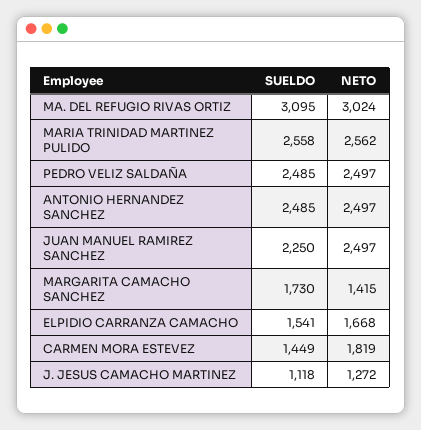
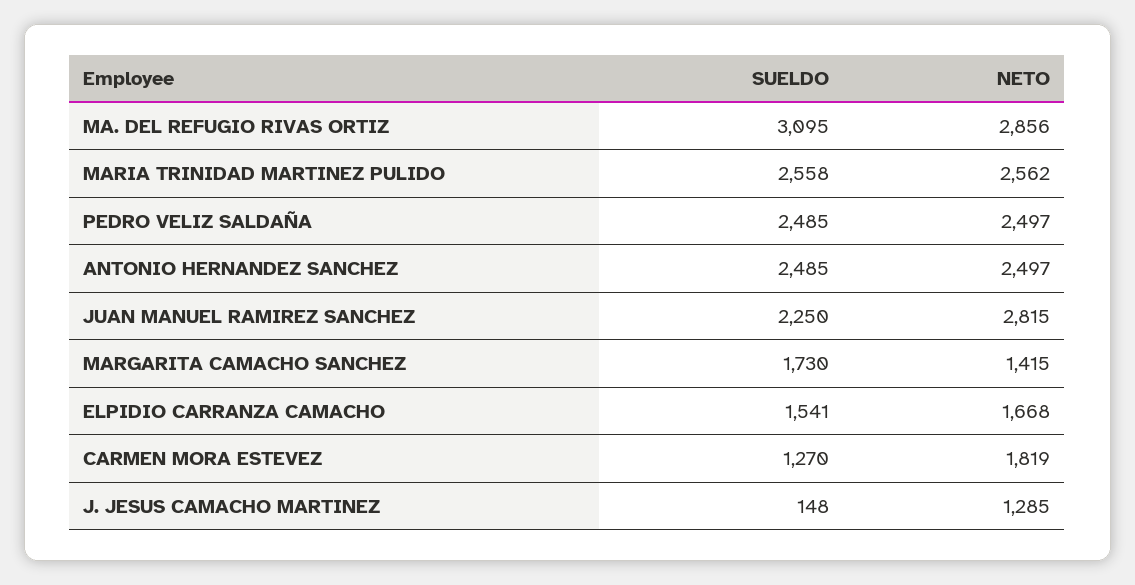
  {
    "SUELDO": {
      "MA. DEL REFUGIO RIVAS ORTIZ": 3095,
      "MARIA TRINIDAD MARTINEZ PULIDO": 2558,
      "PEDRO VELIZ SALDAÑA": 2485,
      "ANTONIO HERNANDEZ SANCHEZ": 2485,
      "JUAN MANUEL RAMIREZ SANCHEZ": 2250,
      "MARGARITA CAMACHO SANCHEZ": 1730,
      "ELPIDIO CARRANZA CAMACHO": 1541,
-     "CARMEN MORA ESTEVEZ": 1449,
+     "CARMEN MORA ESTEVEZ": 1270,
-     "J. JESUS CAMACHO MARTINEZ": 1118
+     "J. JESUS CAMACHO MARTINEZ": 148
    },
    "NETO": {
-     "MA. DEL REFUGIO RIVAS ORTIZ": 3024,
+     "MA. DEL REFUGIO RIVAS ORTIZ": 2856,
      "MARIA TRINIDAD MARTINEZ PULIDO": 2562,
      "PEDRO VELIZ SALDAÑA": 2497,
      "ANTONIO HERNANDEZ SANCHEZ": 2497,
-     "JUAN MANUEL RAMIREZ SANCHEZ": 2497,
+     "JUAN MANUEL RAMIREZ SANCHEZ": 2815,
      "MARGARITA CAMACHO SANCHEZ": 1415,
      "ELPIDIO CARRANZA CAMACHO": 1668,
      "CARMEN MORA ESTEVEZ": 1819,
-     "J. JESUS CAMACHO MARTINEZ": 1272
+     "J. JESUS CAMACHO MARTINEZ": 1285
    }
  }

